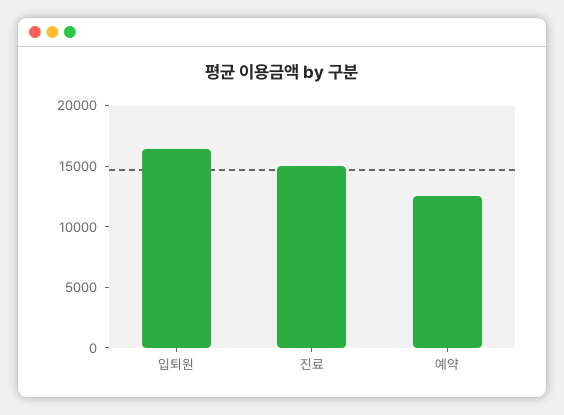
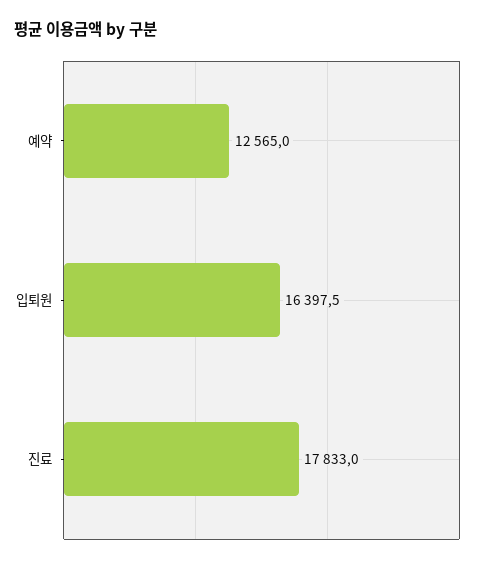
  {
    "입퇴원": 16397.5,
-   "진료": 15000,
+   "진료": 17833,
    "예약": 12565
  }

